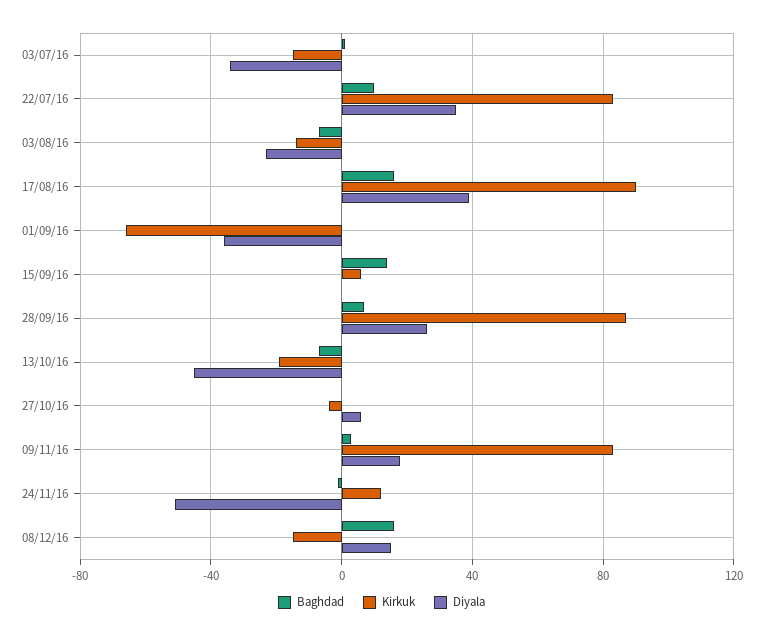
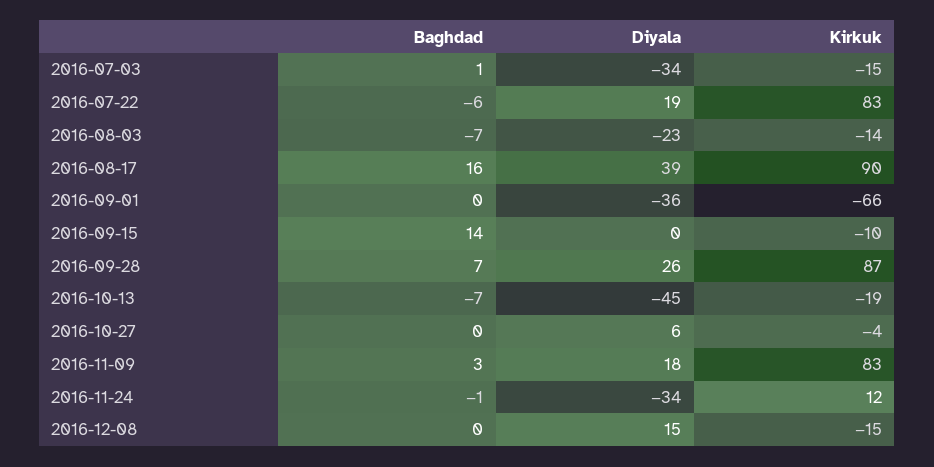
  {
    "Baghdad": {
      "03/07/16": 1,
-     "22/07/16": 10,
+     "22/07/16": -6,
      "03/08/16": -7,
      "17/08/16": 16,
      "01/09/16": 0,
      "15/09/16": 14,
      "28/09/16": 7,
      "13/10/16": -7,
      "27/10/16": 0,
      "09/11/16": 3,
      "24/11/16": -1,
-     "08/12/16": 15
+     "08/12/16": 0
    },
    "Kirkuk": {
      "03/07/16": -15,
      "22/07/16": 83,
      "03/08/16": -14,
      "17/08/16": 90,
      "01/09/16": -66,
-     "15/09/16": 5,
+     "15/09/16": -10,
      "28/09/16": 87,
      "13/10/16": -19,
      "27/10/16": -4,
      "09/11/16": 83,
      "24/11/16": 12,
      "08/12/16": -15
    },
    "Diyala": {
      "03/07/16": -34,
-     "22/07/16": 35,
+     "22/07/16": 19,
      "03/08/16": -23,
      "17/08/16": 39,
      "01/09/16": -36,
      "15/09/16": 0,
      "28/09/16": 26,
      "13/10/16": -45,
      "27/10/16": 6,
      "09/11/16": 18,
-     "24/11/16": -50,
+     "24/11/16": -34,
      "08/12/16": 15
    }
  }

